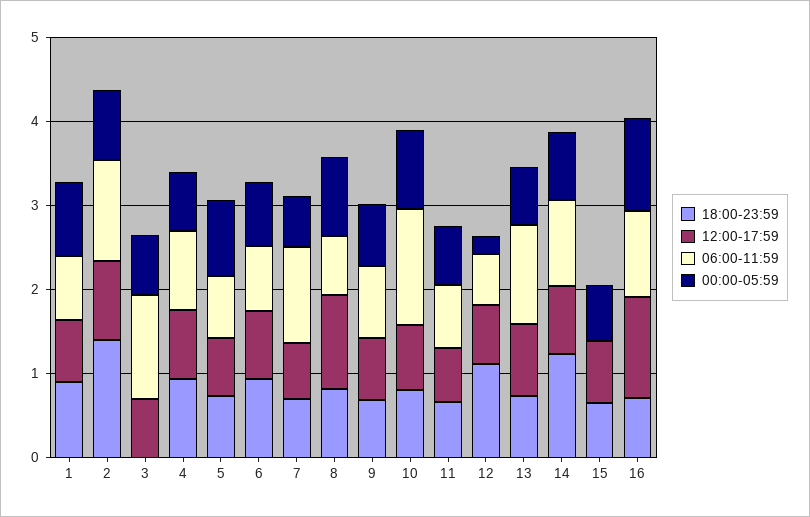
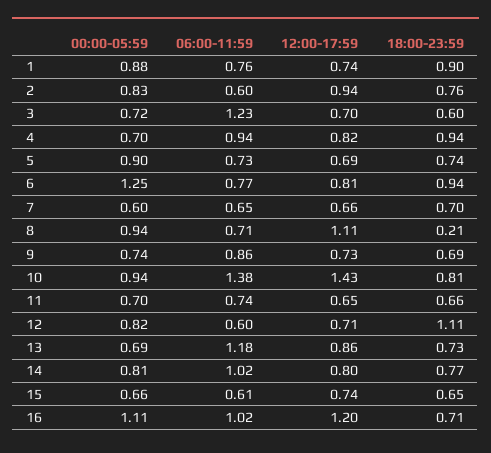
  {
    "18:00-23:59": {
      "1": 0.9,
-     "2": 1.4,
+     "2": 0.76,
-     "3": 0,
+     "3": 0.6,
      "4": 0.94,
      "5": 0.74,
      "6": 0.94,
      "7": 0.7,
-     "8": 0.8,
+     "8": 0.21,
      "9": 0.69,
      "10": 0.81,
      "11": 0.66,
      "12": 1.11,
      "13": 0.73,
-     "14": 1.2,
+     "14": 0.77,
      "15": 0.65,
      "16": 0.71
    },
    "12:00-17:59": {
      "1": 0.74,
      "2": 0.94,
      "3": 0.7,
      "4": 0.82,
      "5": 0.69,
      "6": 0.81,
      "7": 0.66,
      "8": 1.11,
      "9": 0.73,
-     "10": 0.8,
+     "10": 1.43,
      "11": 0.65,
      "12": 0.71,
      "13": 0.86,
      "14": 0.8,
      "15": 0.74,
      "16": 1.2
    },
    "06:00-11:59": {
      "1": 0.76,
-     "2": 1.2,
+     "2": 0.6,
      "3": 1.23,
      "4": 0.94,
      "5": 0.73,
      "6": 0.77,
-     "7": 1.2,
+     "7": 0.65,
      "8": 0.71,
      "9": 0.86,
      "10": 1.38,
      "11": 0.74,
      "12": 0.6,
      "13": 1.18,
      "14": 1.02,
-     "15": 0,
+     "15": 0.61,
      "16": 1.02
    },
    "00:00-05:59": {
      "1": 0.88,
      "2": 0.83,
      "3": 0.72,
      "4": 0.7,
      "5": 0.9,
-     "6": 0.8,
+     "6": 1.25,
      "7": 0.6,
      "8": 0.94,
      "9": 0.74,
      "10": 0.94,
      "11": 0.7,
-     "12": 0.2,
+     "12": 0.82,
      "13": 0.69,
      "14": 0.81,
      "15": 0.66,
      "16": 1.11
    }
  }

